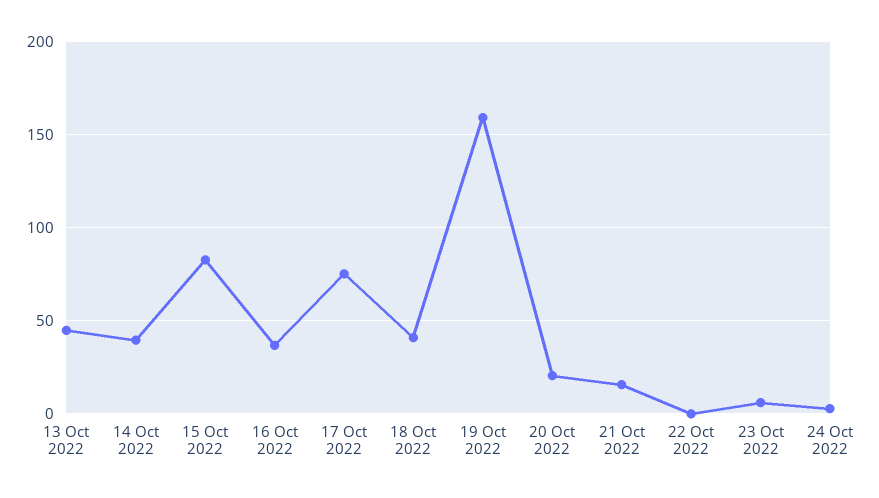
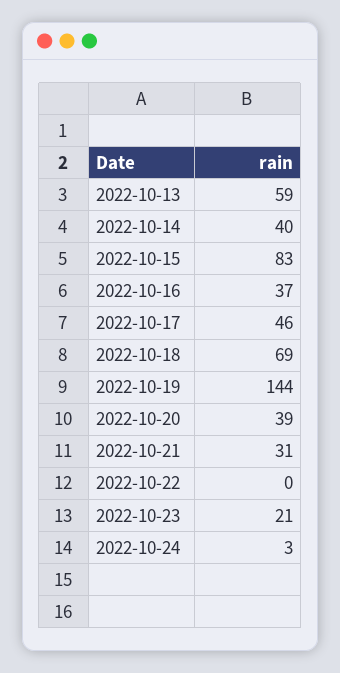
  {
-   "13 Oct 2022": 45,
+   "13 Oct 2022": 59,
    "14 Oct 2022": 40,
    "15 Oct 2022": 83,
    "16 Oct 2022": 37,
-   "17 Oct 2022": 75,
+   "17 Oct 2022": 46,
-   "18 Oct 2022": 40,
+   "18 Oct 2022": 69,
-   "19 Oct 2022": 160,
+   "19 Oct 2022": 144,
-   "20 Oct 2022": 20,
+   "20 Oct 2022": 39,
-   "21 Oct 2022": 15,
+   "21 Oct 2022": 31,
    "22 Oct 2022": 0,
-   "23 Oct 2022": 5,
+   "23 Oct 2022": 21,
    "24 Oct 2022": 3
  }

